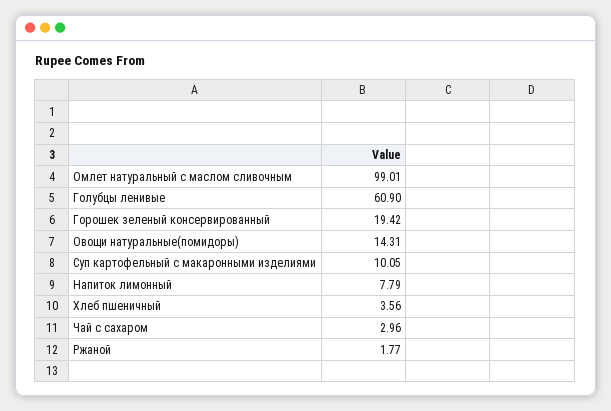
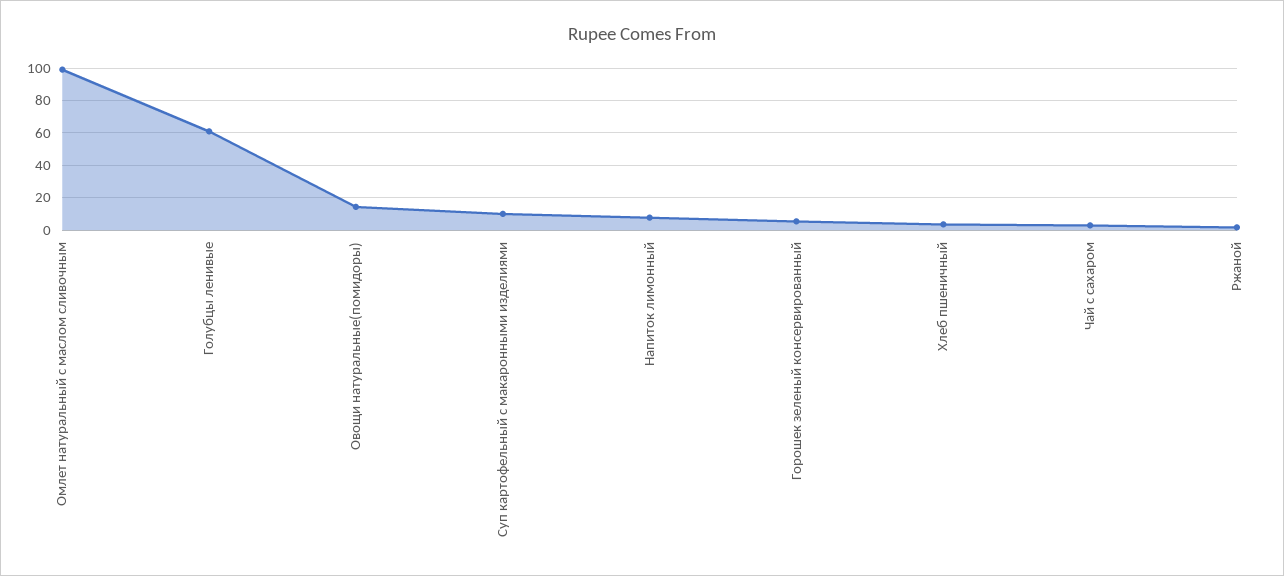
  {
    "Омлет натуральный с маслом сливочным": 99.01,
    "Голубцы ленивые": 60.9,
-   "Горошек зеленый консервированный": 19.42,
+   "Горошек зеленый консервированный": 5,
    "Овощи натуральные(помидоры)": 14.31,
    "Суп картофельный с макаронными изделиями": 10.05,
    "Напиток лимонный": 7.79,
    "Хлеб пшеничный": 3.56,
    "Чай с сахаром": 2.96,
    "Ржаной": 1.77
  }

